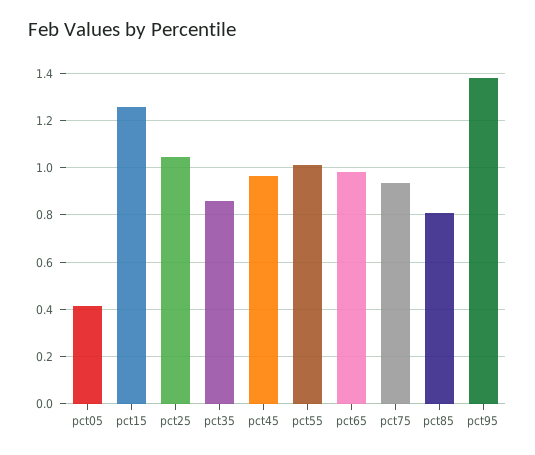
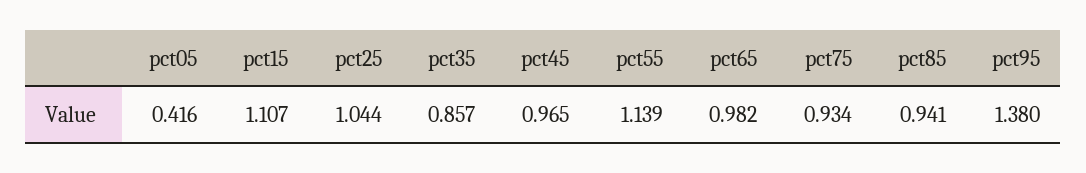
  {
    "pct05": 0.416,
-   "pct15": 1.25,
+   "pct15": 1.107,
    "pct25": 1.044,
    "pct35": 0.857,
    "pct45": 0.965,
-   "pct55": 1,
+   "pct55": 1.139,
    "pct65": 0.982,
    "pct75": 0.934,
-   "pct85": 0.8,
+   "pct85": 0.941,
    "pct95": 1.38
  }

